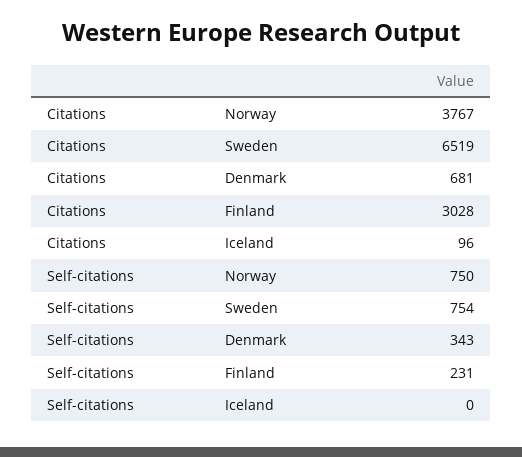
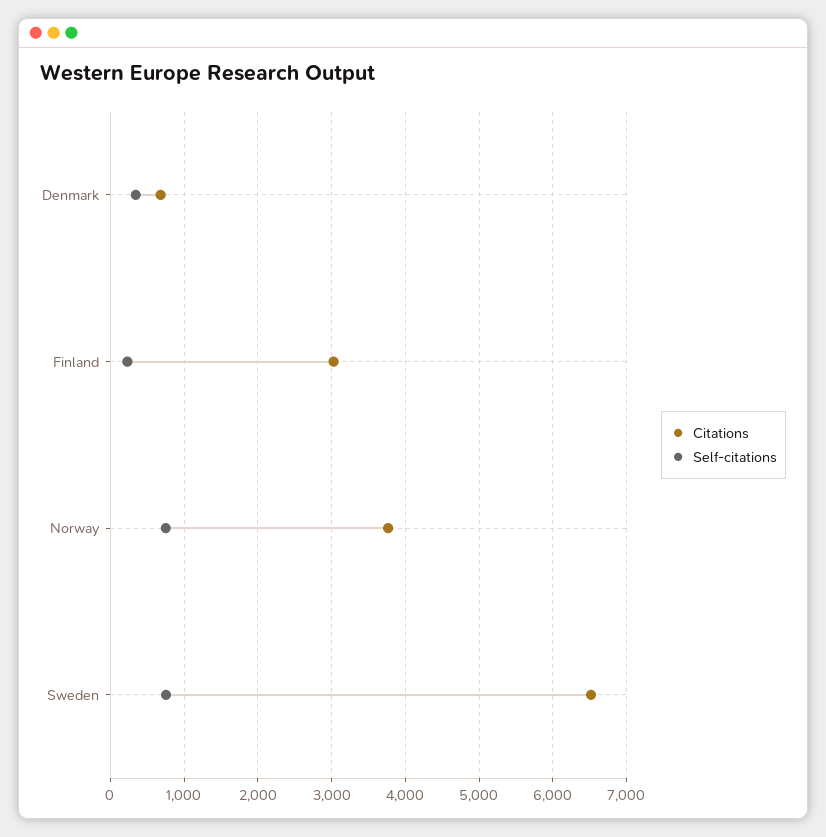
  {
    "Citations": {
      "Norway": 3767,
      "Sweden": 6519,
      "Denmark": 681,
-     "Finland": 3028,
+     "Finland": 3028
-     "Iceland": 96
    },
    "Self-citations": {
      "Norway": 750,
      "Sweden": 754,
      "Denmark": 343,
-     "Finland": 231,
+     "Finland": 231
-     "Iceland": 0
    }
  }

